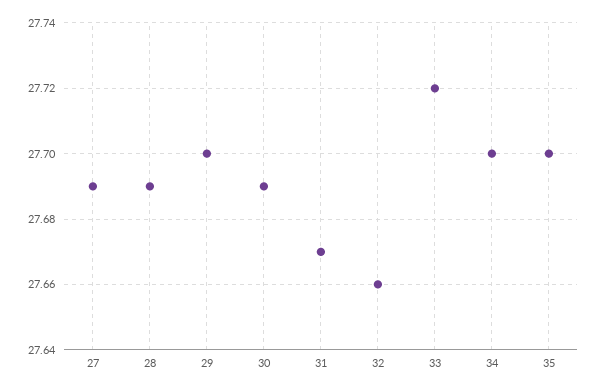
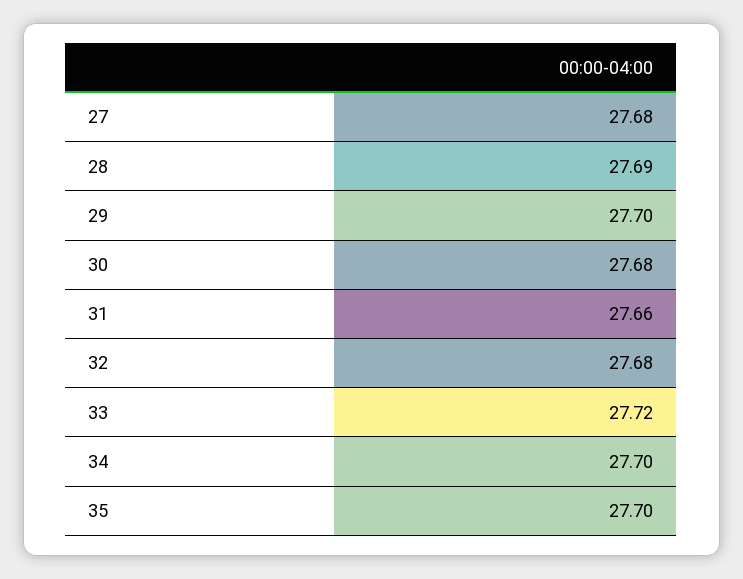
  {
-   "27": 27.69,
+   "27": 27.68,
    "28": 27.69,
    "29": 27.7,
-   "30": 27.69,
+   "30": 27.68,
-   "31": 27.67,
+   "31": 27.66,
-   "32": 27.66,
+   "32": 27.68,
    "33": 27.72,
    "34": 27.7,
    "35": 27.7
  }

